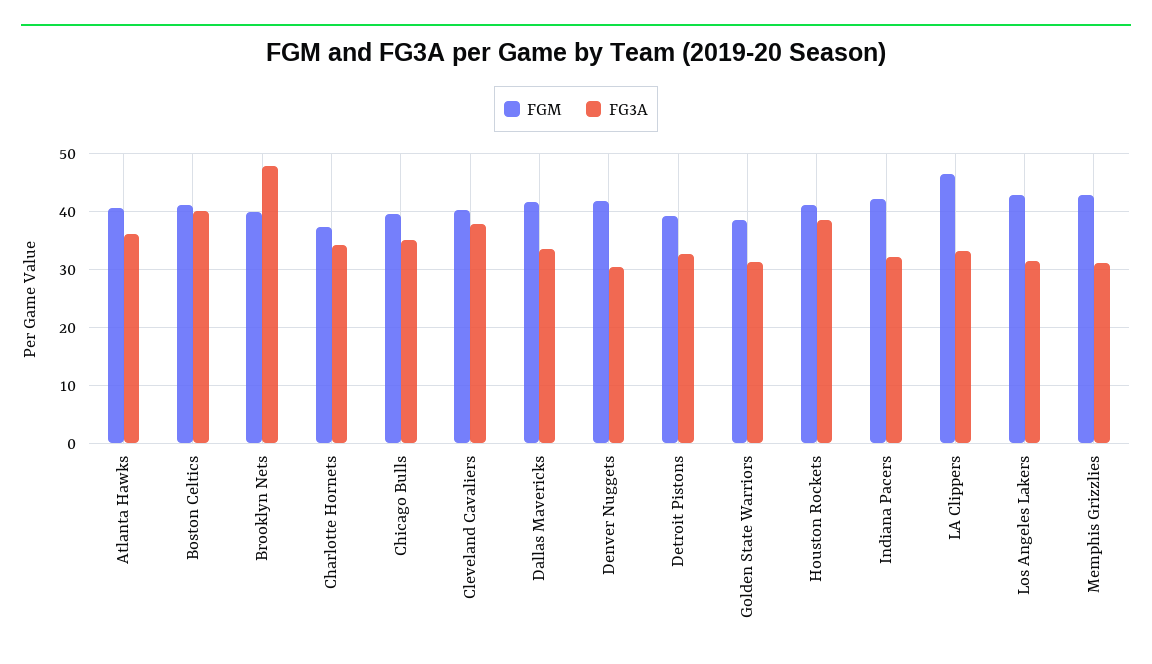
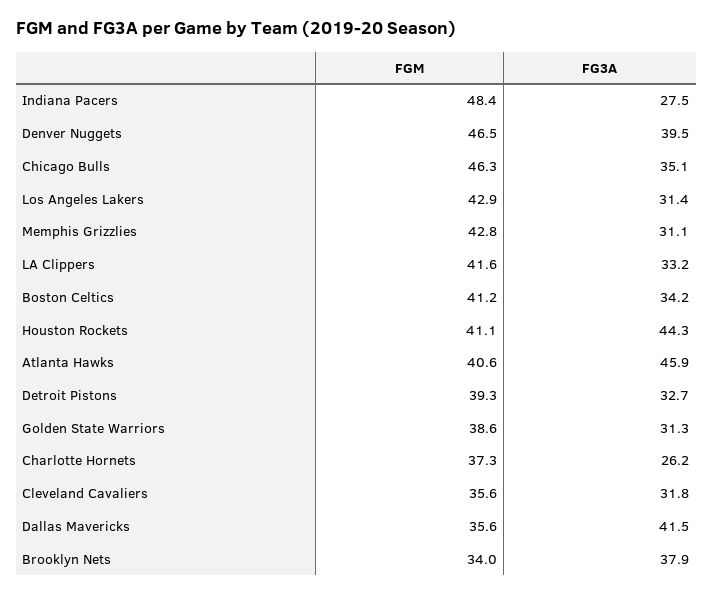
  {
    "FGM": {
      "Atlanta Hawks": 40.6,
      "Boston Celtics": 41.2,
-     "Brooklyn Nets": 40,
+     "Brooklyn Nets": 34,
      "Charlotte Hornets": 37.3,
-     "Chicago Bulls": 40,
+     "Chicago Bulls": 46.3,
-     "Cleveland Cavaliers": 40,
+     "Cleveland Cavaliers": 35.6,
-     "Dallas Mavericks": 42,
+     "Dallas Mavericks": 35.6,
-     "Denver Nuggets": 42,
+     "Denver Nuggets": 46.5,
      "Detroit Pistons": 39.3,
      "Golden State Warriors": 38.6,
      "Houston Rockets": 41.1,
-     "Indiana Pacers": 42,
+     "Indiana Pacers": 48.4,
-     "LA Clippers": 46,
+     "LA Clippers": 41.6,
      "Los Angeles Lakers": 42.9,
      "Memphis Grizzlies": 42.8
    },
    "FG3A": {
-     "Atlanta Hawks": 36,
+     "Atlanta Hawks": 45.9,
-     "Boston Celtics": 40,
+     "Boston Celtics": 34.2,
-     "Brooklyn Nets": 48,
+     "Brooklyn Nets": 37.9,
-     "Charlotte Hornets": 34,
+     "Charlotte Hornets": 26.2,
      "Chicago Bulls": 35.1,
-     "Cleveland Cavaliers": 38,
+     "Cleveland Cavaliers": 31.8,
-     "Dallas Mavericks": 34,
+     "Dallas Mavericks": 41.5,
-     "Denver Nuggets": 30,
+     "Denver Nuggets": 39.5,
      "Detroit Pistons": 32.7,
      "Golden State Warriors": 31.3,
-     "Houston Rockets": 38,
+     "Houston Rockets": 44.3,
-     "Indiana Pacers": 32,
+     "Indiana Pacers": 27.5,
      "LA Clippers": 33.2,
      "Los Angeles Lakers": 31.4,
      "Memphis Grizzlies": 31.1
    }
  }

